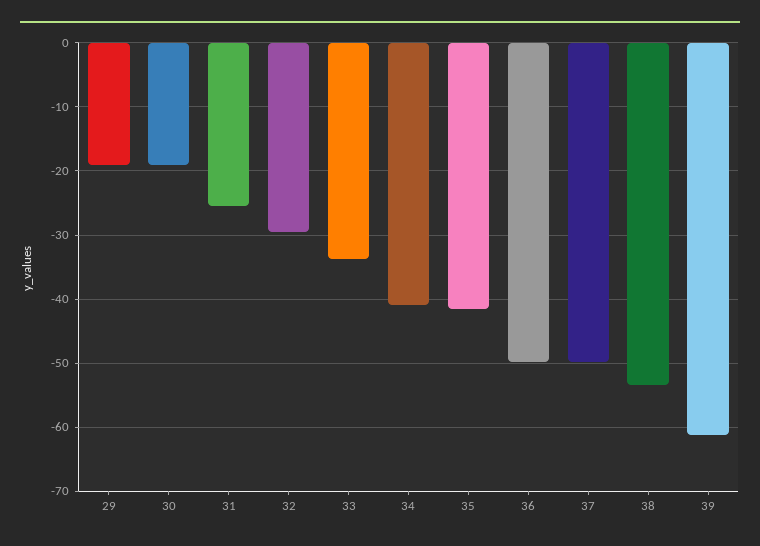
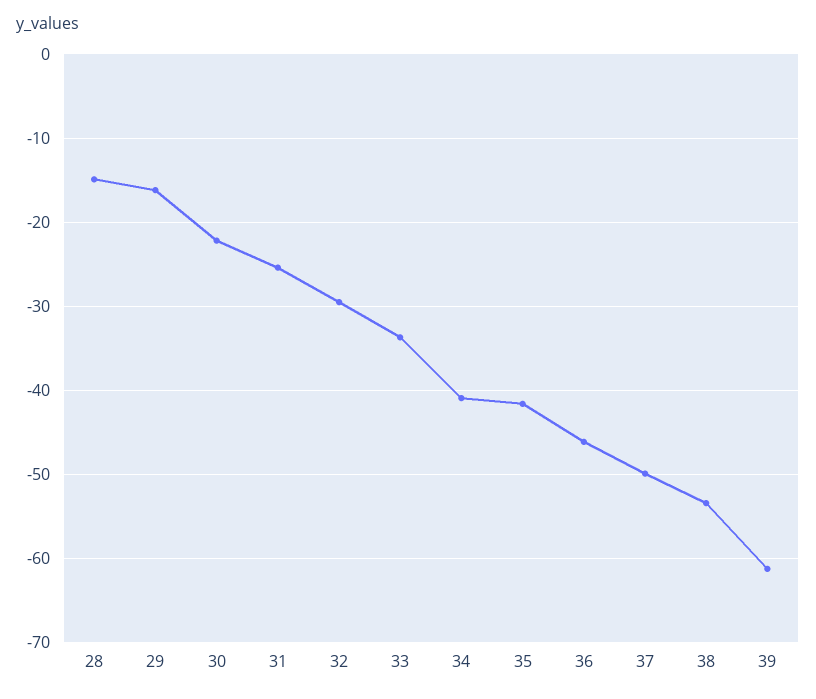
  {
-   "29": -19,
+   "29": -16,
-   "30": -19,
+   "30": -22,
    "31": -25,
    "32": -30,
    "33": -34,
    "34": -41,
    "35": -42,
-   "36": -50,
+   "36": -46,
    "37": -50,
    "38": -53,
-   "39": -61
+   "39": -61,
+   "28": -15
  }

